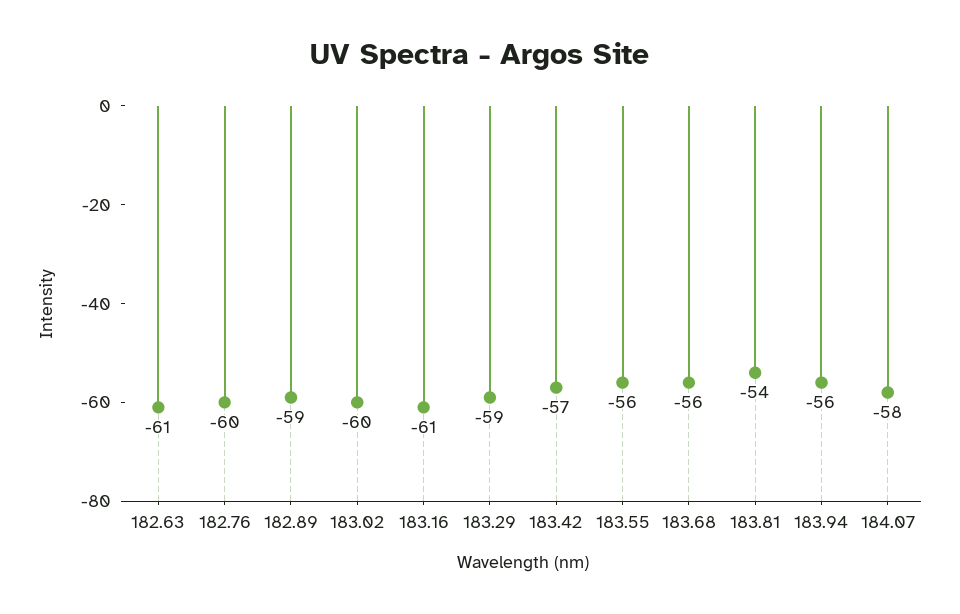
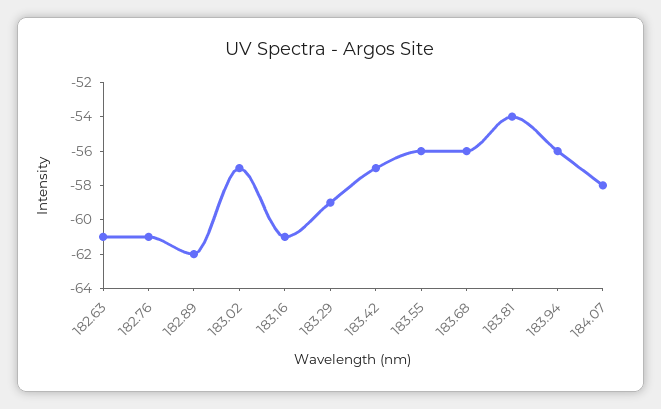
  {
    "182.63": -61,
-   "182.76": -60,
+   "182.76": -61,
-   "182.89": -59,
+   "182.89": -62,
-   "183.02": -60,
+   "183.02": -57,
    "183.16": -61,
    "183.29": -59,
    "183.42": -57,
    "183.55": -56,
    "183.68": -56,
    "183.81": -54,
    "183.94": -56,
    "184.07": -58
  }

